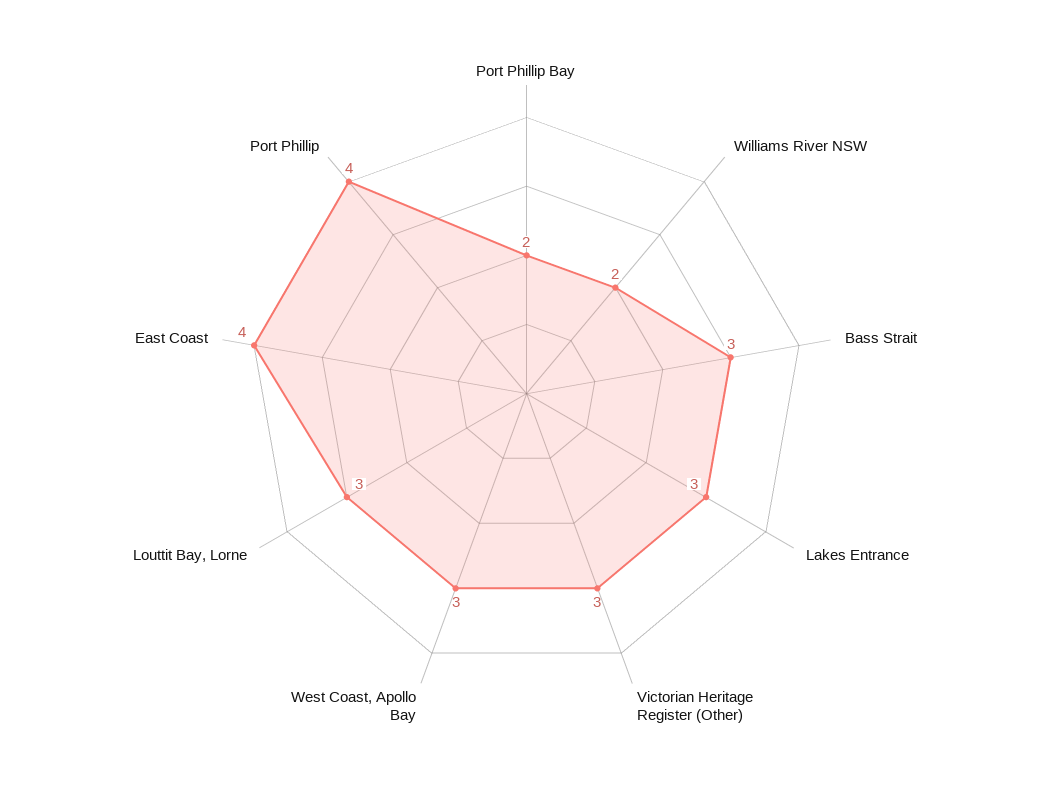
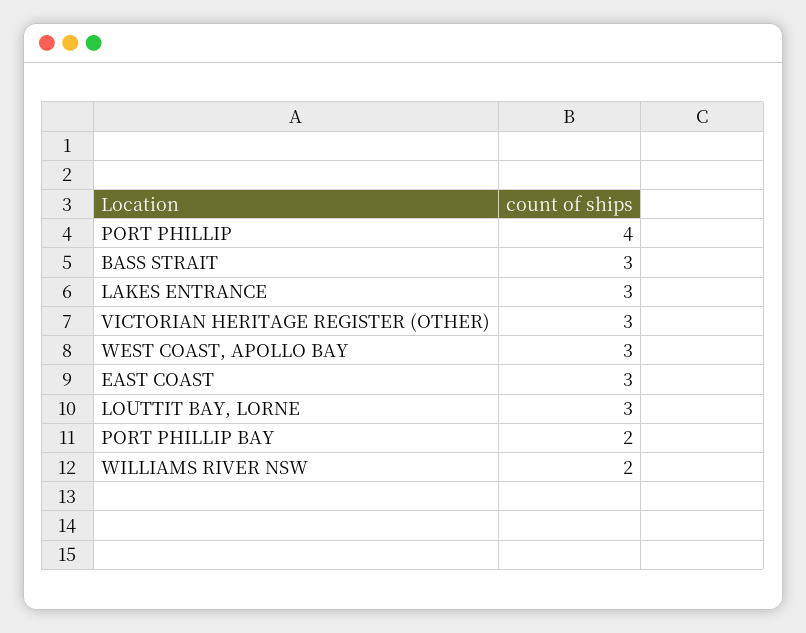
  {
    "Port Phillip Bay": 2,
    "Williams River NSW": 2,
    "Bass Strait": 3,
    "Lakes Entrance": 3,
    "Victorian Heritage Register (Other)": 3,
    "West Coast, Apollo Bay": 3,
    "Louttit Bay, Lorne": 3,
-   "East Coast": 4,
+   "East Coast": 3,
    "Port Phillip": 4
  }

